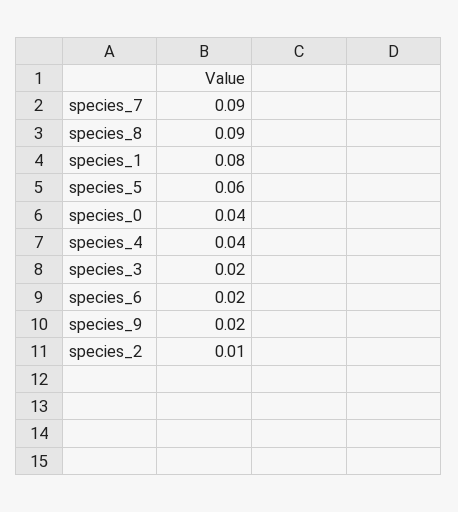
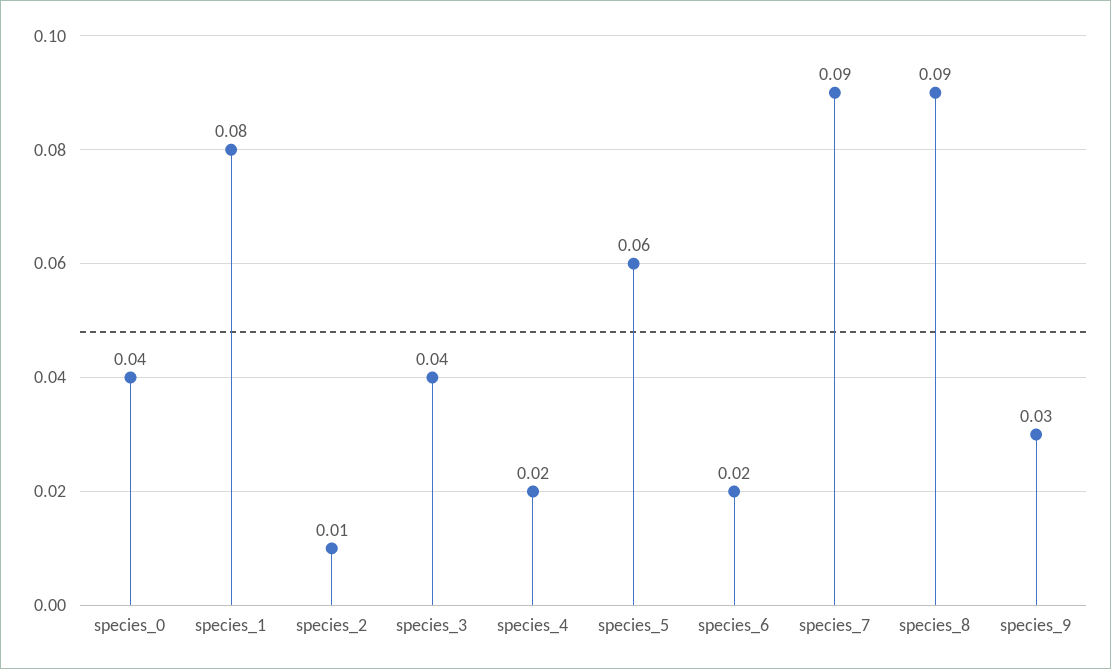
  {
    "species_7": 0.09,
    "species_8": 0.09,
    "species_1": 0.08,
    "species_5": 0.06,
    "species_0": 0.04,
-   "species_4": 0.04,
+   "species_4": 0.02,
-   "species_3": 0.02,
+   "species_3": 0.04,
    "species_6": 0.02,
-   "species_9": 0.02,
+   "species_9": 0.03,
    "species_2": 0.01
  }

